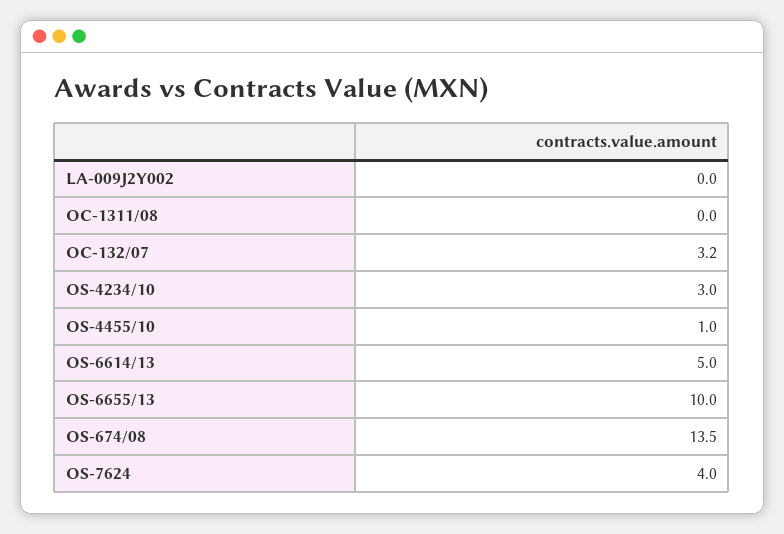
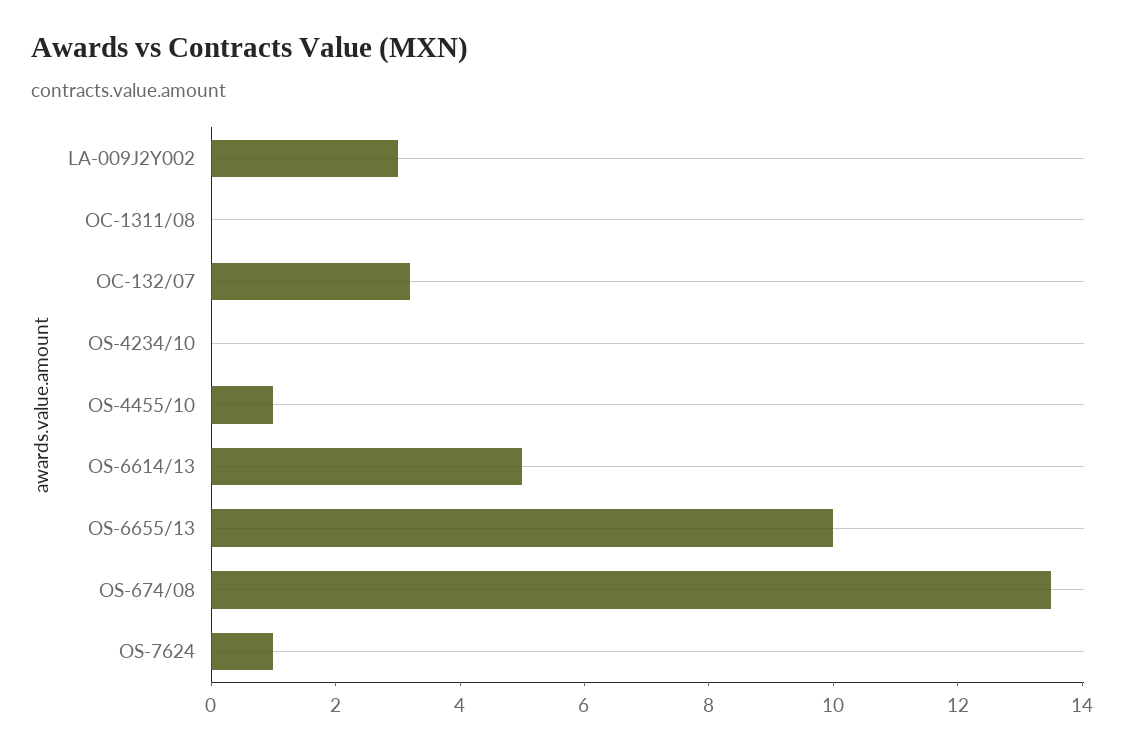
  {
-   "LA-009J2Y002": 0,
+   "LA-009J2Y002": 3,
    "OC-1311/08": 0,
    "OC-132/07": 3.2,
-   "OS-4234/10": 3,
+   "OS-4234/10": 0,
    "OS-4455/10": 1,
    "OS-6614/13": 5,
    "OS-6655/13": 10,
    "OS-674/08": 13.5,
-   "OS-7624": 4
+   "OS-7624": 1
  }

